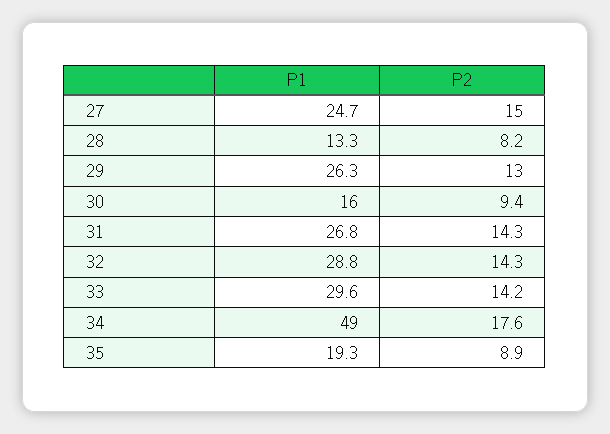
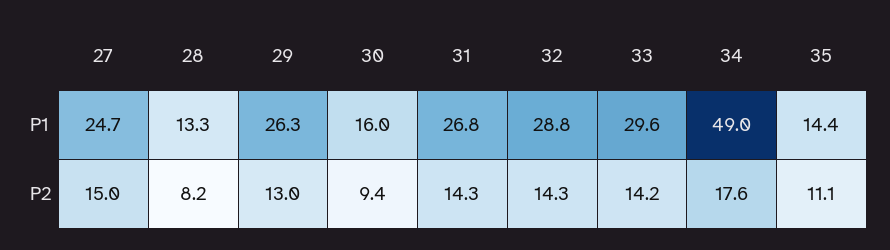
  {
    "P1": {
      "27": 24.7,
      "28": 13.3,
      "29": 26.3,
      "30": 16,
      "31": 26.8,
      "32": 28.8,
      "33": 29.6,
      "34": 49,
-     "35": 19.3
+     "35": 14.4
    },
    "P2": {
      "27": 15,
      "28": 8.2,
      "29": 13,
      "30": 9.4,
      "31": 14.3,
      "32": 14.3,
      "33": 14.2,
      "34": 17.6,
-     "35": 8.9
+     "35": 11.1
    }
  }

